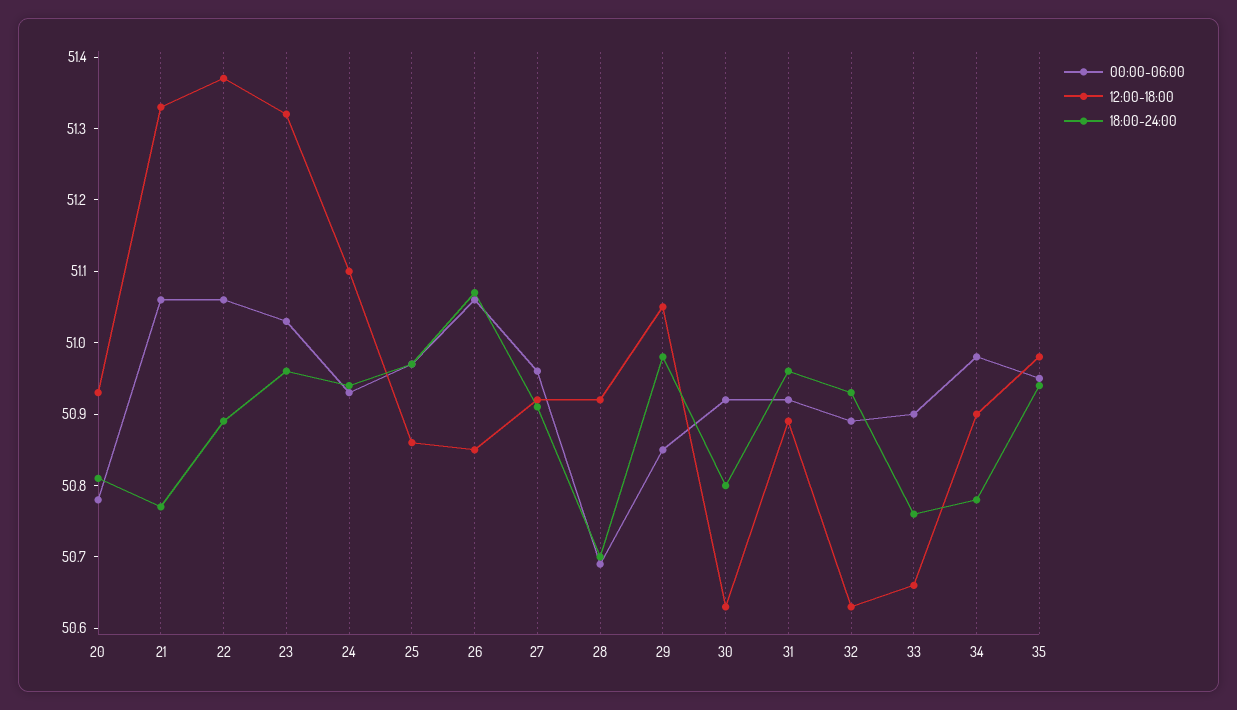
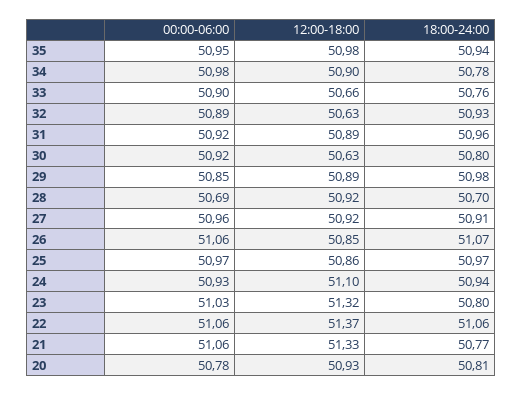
  {
    "00:00-06:00": {
      "20": 50.78,
      "21": 51.06,
      "22": 51.06,
      "23": 51.03,
      "24": 50.93,
      "25": 50.97,
      "26": 51.06,
      "27": 50.96,
      "28": 50.69,
      "29": 50.85,
      "30": 50.92,
      "31": 50.92,
      "32": 50.89,
      "33": 50.9,
      "34": 50.98,
      "35": 50.95
    },
    "12:00-18:00": {
      "20": 50.93,
      "21": 51.33,
      "22": 51.37,
      "23": 51.32,
      "24": 51.1,
      "25": 50.86,
      "26": 50.85,
      "27": 50.92,
      "28": 50.92,
-     "29": 51.05,
+     "29": 50.89,
      "30": 50.63,
      "31": 50.89,
      "32": 50.63,
      "33": 50.66,
      "34": 50.9,
      "35": 50.98
    },
    "18:00-24:00": {
      "20": 50.81,
      "21": 50.77,
-     "22": 50.9,
+     "22": 51.06,
-     "23": 50.95,
+     "23": 50.8,
      "24": 50.94,
      "25": 50.97,
      "26": 51.07,
      "27": 50.91,
      "28": 50.7,
      "29": 50.98,
      "30": 50.8,
      "31": 50.96,
      "32": 50.93,
      "33": 50.76,
      "34": 50.78,
      "35": 50.94
    }
  }

